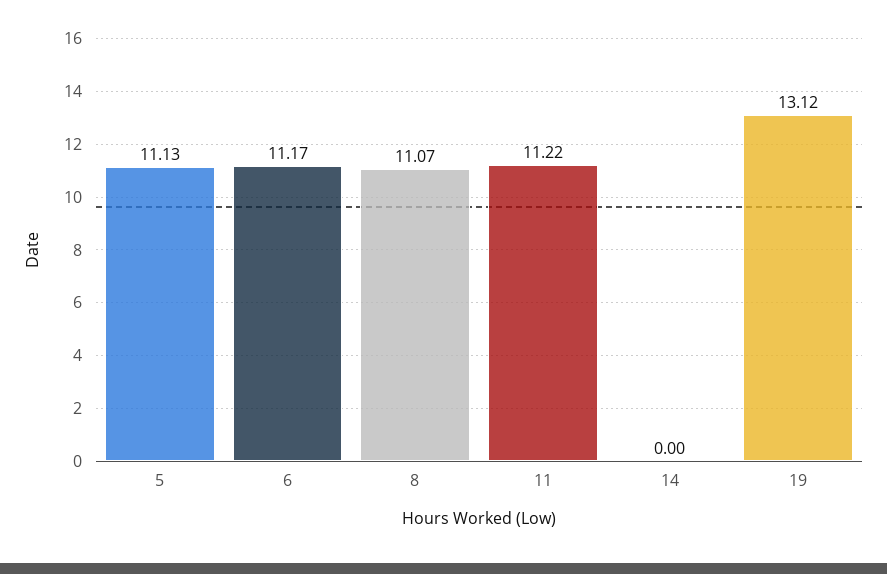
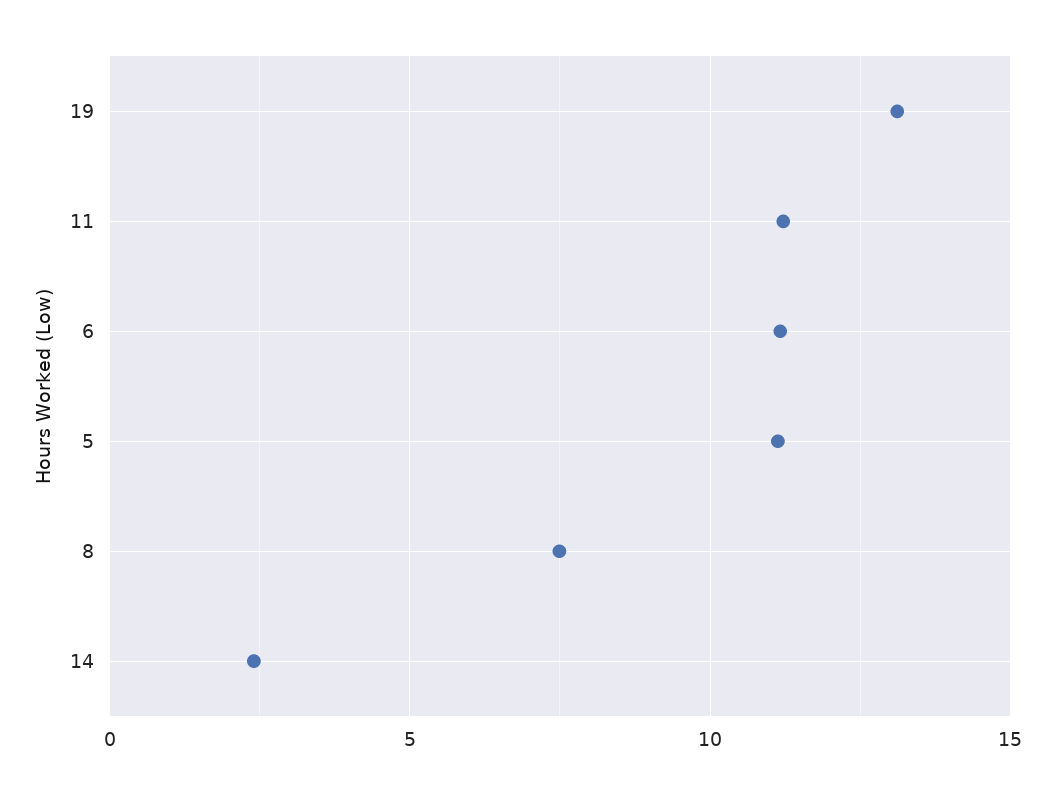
  {
    "5": 11.13,
    "6": 11.17,
-   "8": 11.07,
+   "8": 7.5,
    "11": 11.22,
-   "14": 0,
+   "14": 2.5,
    "19": 13.12
  }

